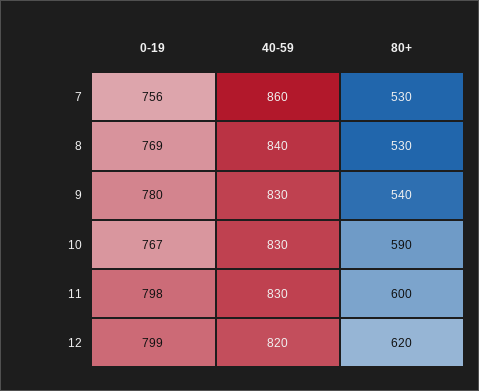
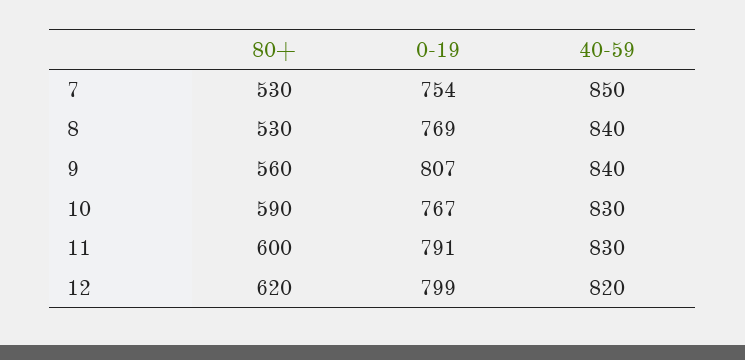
  {
    "0-19": {
-     "7": 756,
+     "7": 754,
      "8": 769,
-     "9": 780,
+     "9": 807,
      "10": 767,
-     "11": 798,
+     "11": 791,
      "12": 799
    },
    "40-59": {
-     "7": 860,
+     "7": 850,
      "8": 840,
-     "9": 830,
+     "9": 840,
      "10": 830,
      "11": 830,
      "12": 820
    },
    "80+": {
      "7": 530,
      "8": 530,
-     "9": 540,
+     "9": 560,
      "10": 590,
      "11": 600,
      "12": 620
    }
  }

